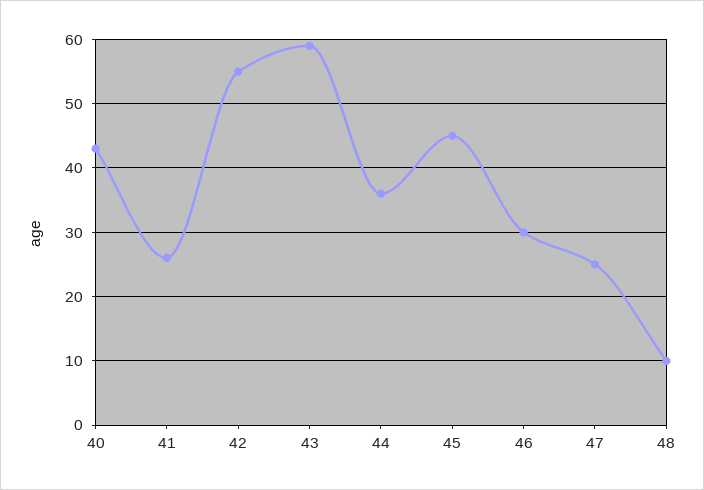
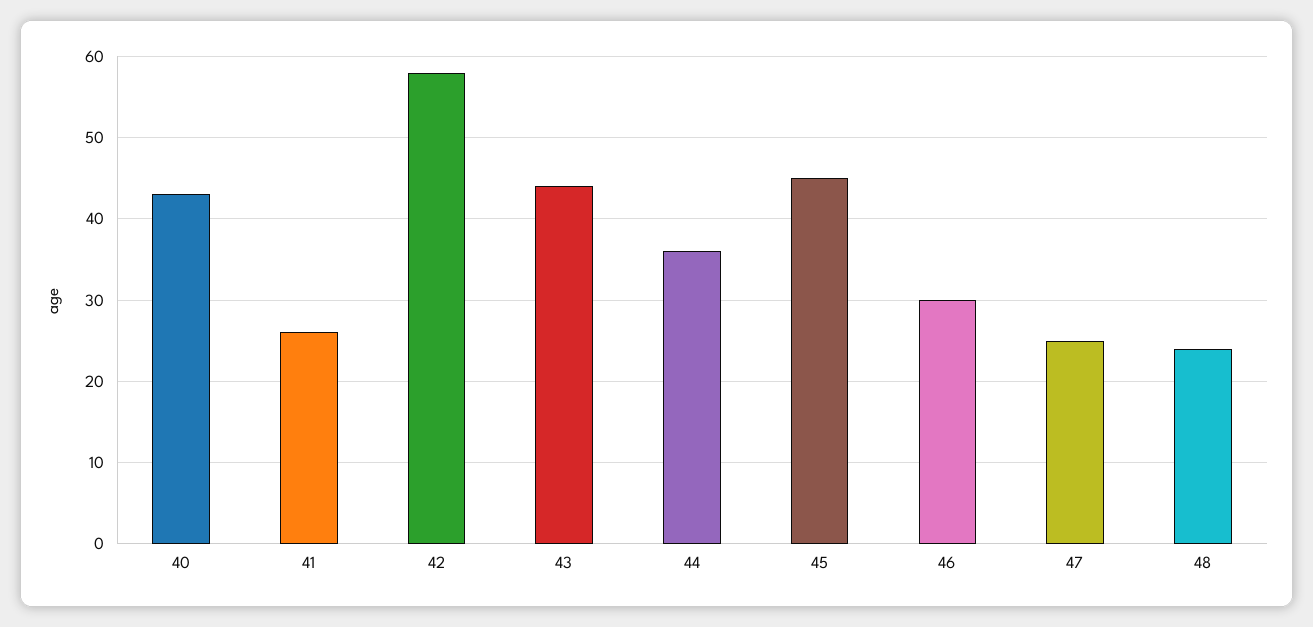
  {
    "40": 43,
    "41": 26,
-   "42": 55,
+   "42": 58,
-   "43": 59,
+   "43": 44,
    "44": 36,
    "45": 45,
    "46": 30,
    "47": 25,
-   "48": 10
+   "48": 24
  }

